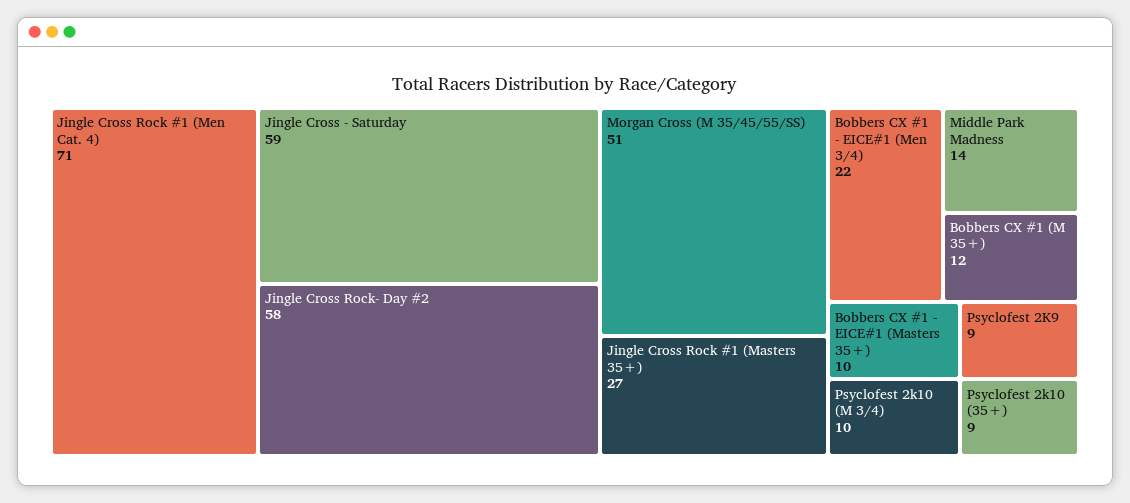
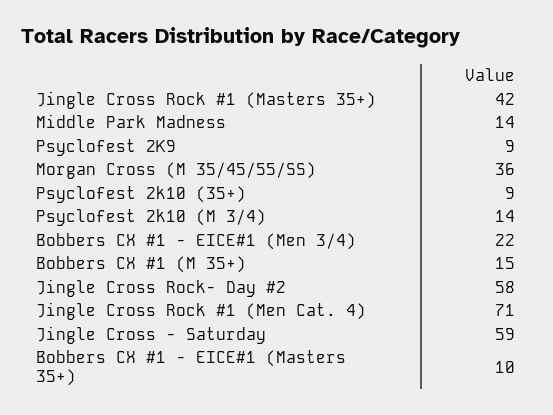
  {
    "Jingle Cross Rock #1 (Men Cat. 4)": 71,
    "Jingle Cross - Saturday": 59,
    "Jingle Cross Rock- Day #2": 58,
-   "Morgan Cross (M 35/45/55/SS)": 51,
+   "Morgan Cross (M 35/45/55/SS)": 36,
-   "Jingle Cross Rock #1 (Masters 35+)": 27,
+   "Jingle Cross Rock #1 (Masters 35+)": 42,
    "Bobbers CX #1 - EICE#1 (Men 3/4)": 22,
    "Middle Park Madness": 14,
-   "Bobbers CX #1 (M 35+)": 12,
+   "Bobbers CX #1 (M 35+)": 15,
    "Bobbers CX #1 - EICE#1 (Masters 35+)": 10,
-   "Psyclofest 2k10 (M 3/4)": 10,
+   "Psyclofest 2k10 (M 3/4)": 14,
    "Psyclofest 2K9": 9,
    "Psyclofest 2k10 (35+)": 9
  }

